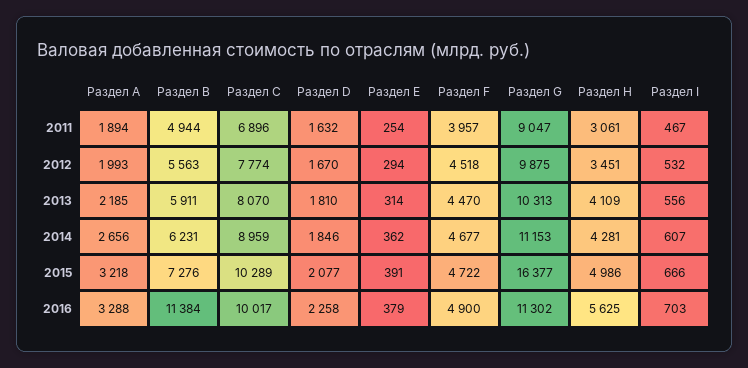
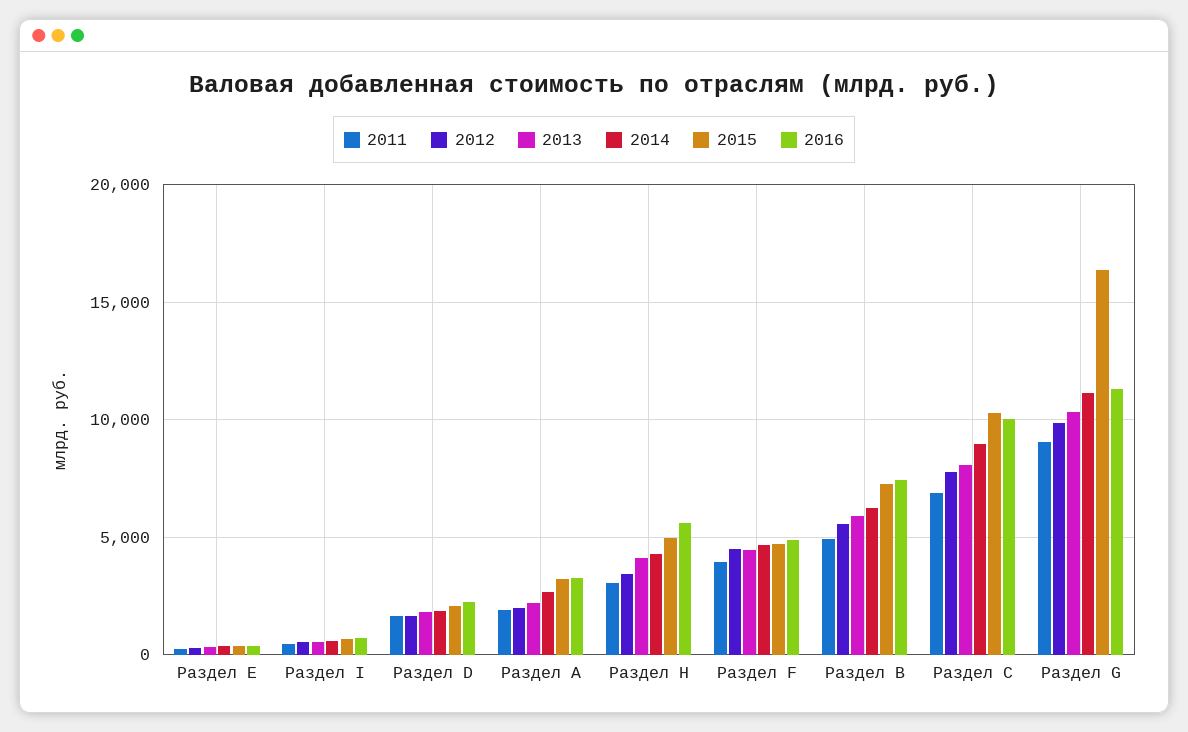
  {
    "2011": {
      "Раздел A": 1894,
      "Раздел B": 4944,
      "Раздел C": 6896,
      "Раздел D": 1632,
      "Раздел E": 254,
      "Раздел F": 3957,
      "Раздел G": 9047,
      "Раздел H": 3061,
      "Раздел I": 467
    },
    "2012": {
      "Раздел A": 1993,
      "Раздел B": 5563,
      "Раздел C": 7774,
      "Раздел D": 1670,
      "Раздел E": 294,
      "Раздел F": 4518,
      "Раздел G": 9875,
      "Раздел H": 3451,
      "Раздел I": 532
    },
    "2013": {
      "Раздел A": 2185,
      "Раздел B": 5911,
      "Раздел C": 8070,
      "Раздел D": 1810,
      "Раздел E": 314,
      "Раздел F": 4470,
      "Раздел G": 10313,
      "Раздел H": 4109,
      "Раздел I": 556
    },
    "2014": {
      "Раздел A": 2656,
      "Раздел B": 6231,
      "Раздел C": 8959,
      "Раздел D": 1846,
      "Раздел E": 362,
      "Раздел F": 4677,
      "Раздел G": 11153,
      "Раздел H": 4281,
      "Раздел I": 607
    },
    "2015": {
      "Раздел A": 3218,
      "Раздел B": 7276,
      "Раздел C": 10289,
      "Раздел D": 2077,
      "Раздел E": 391,
      "Раздел F": 4722,
      "Раздел G": 16377,
      "Раздел H": 4986,
      "Раздел I": 666
    },
    "2016": {
      "Раздел A": 3288,
-     "Раздел B": 11384,
+     "Раздел B": 7500,
      "Раздел C": 10017,
      "Раздел D": 2258,
      "Раздел E": 379,
      "Раздел F": 4900,
      "Раздел G": 11302,
      "Раздел H": 5625,
      "Раздел I": 703
    }
  }

